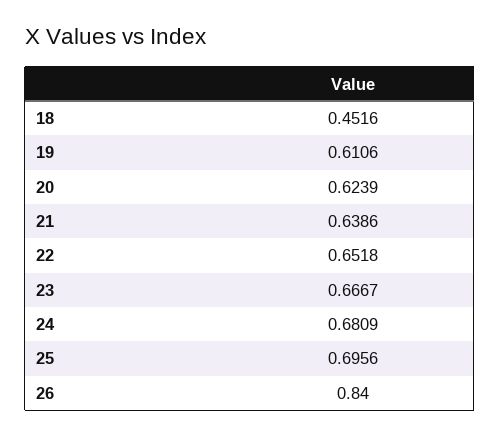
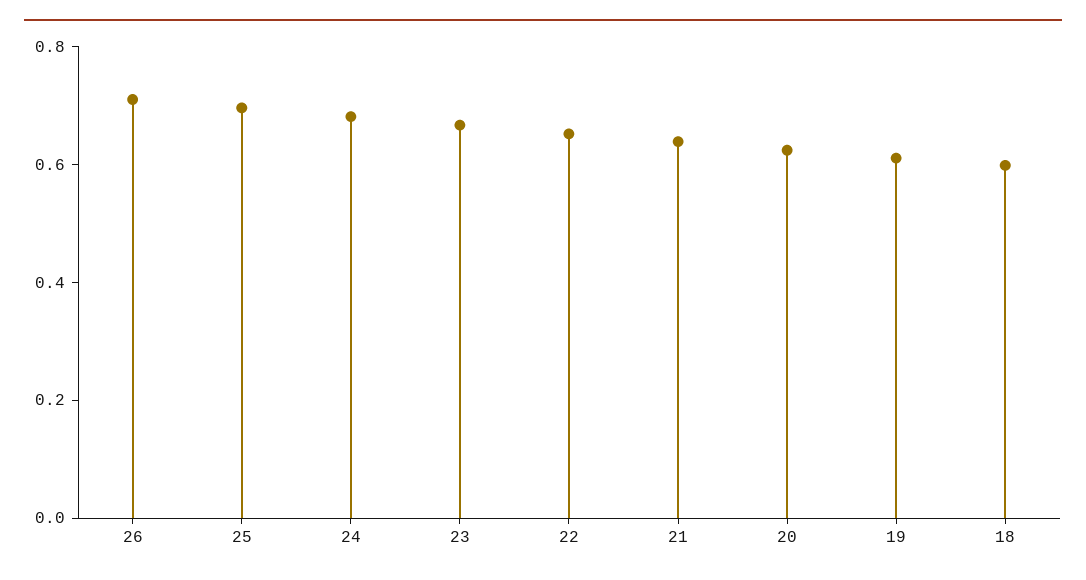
  {
-   "18": 0.4516,
+   "18": 0.6,
    "19": 0.6106,
    "20": 0.6239,
    "21": 0.6386,
    "22": 0.6518,
    "23": 0.6667,
    "24": 0.6809,
    "25": 0.6956,
-   "26": 0.84
+   "26": 0.7
  }

